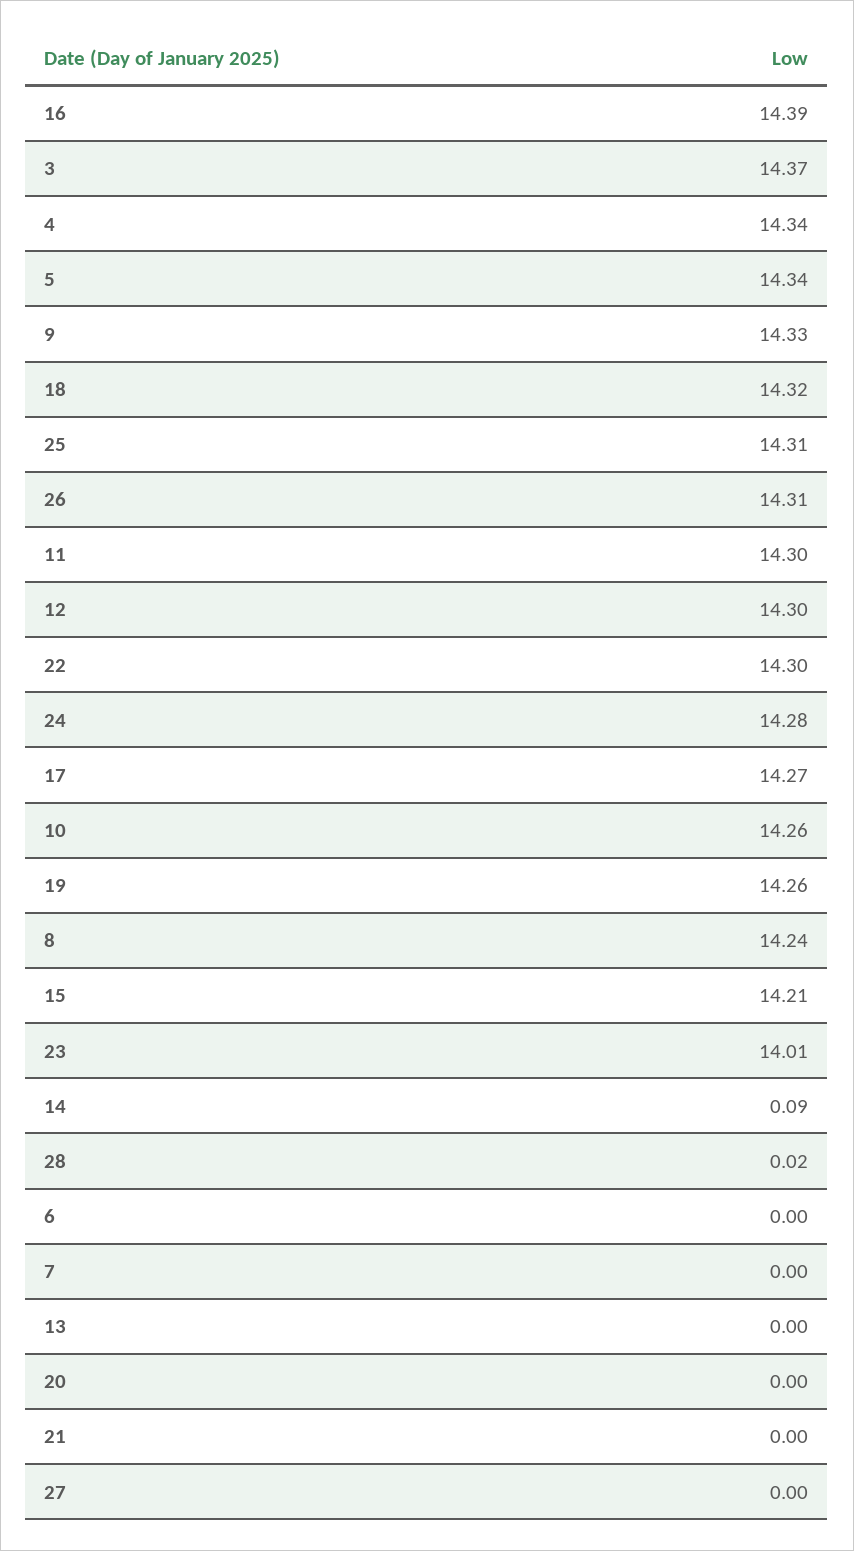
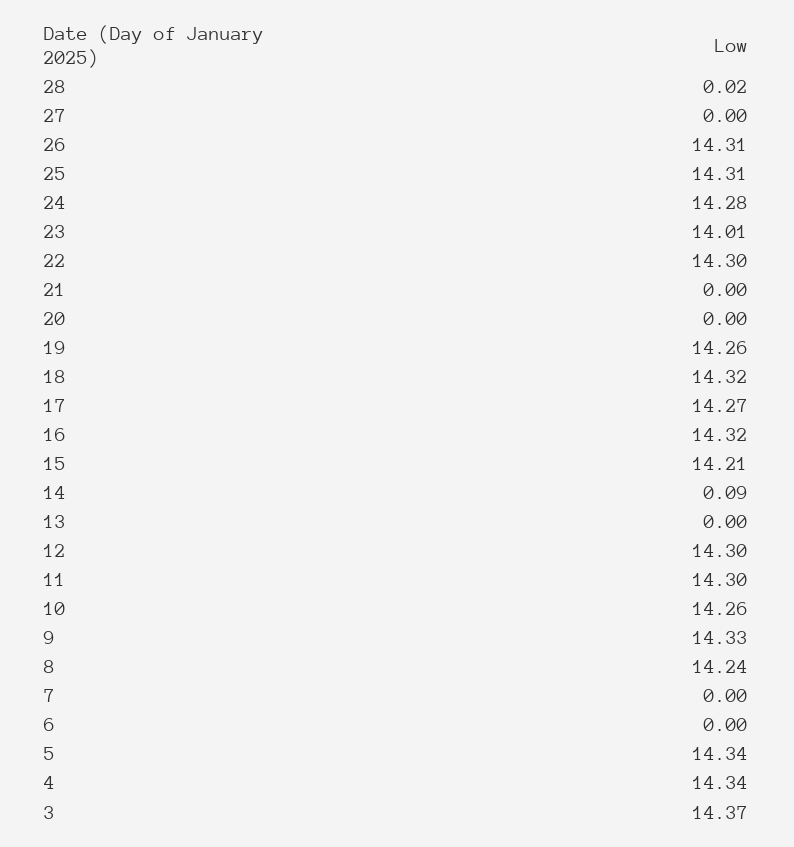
  {
-   "16": 14.39,
+   "16": 14.32,
    "3": 14.37,
    "4": 14.34,
    "5": 14.34,
    "9": 14.33,
    "18": 14.32,
    "25": 14.31,
    "26": 14.31,
    "11": 14.3,
    "12": 14.3,
    "22": 14.3,
    "24": 14.28,
    "17": 14.27,
    "10": 14.26,
    "19": 14.26,
    "8": 14.24,
    "15": 14.21,
    "23": 14.01,
    "14": 0.09,
    "28": 0.02,
    "6": 0,
    "7": 0,
    "13": 0,
    "20": 0,
    "21": 0,
    "27": 0
  }

